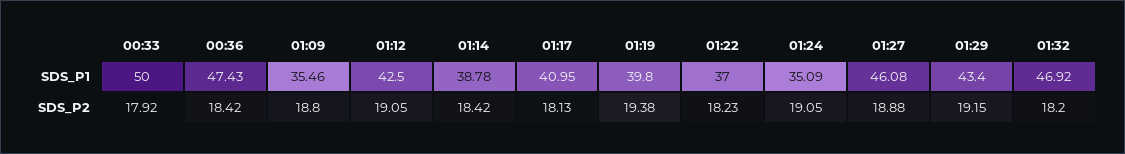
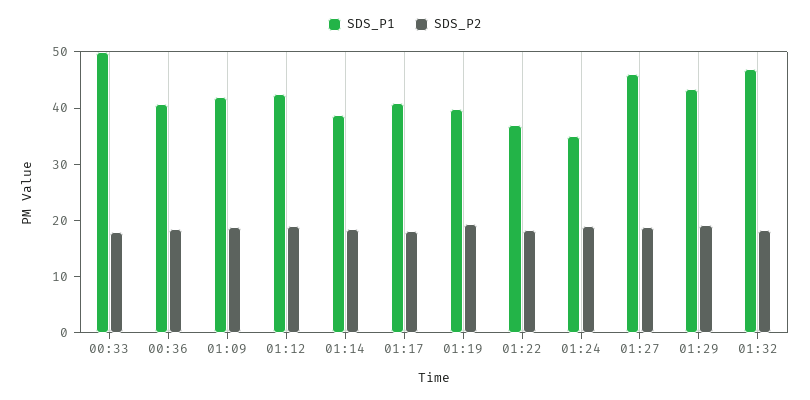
  {
    "SDS_P1": {
      "00:33": 50,
-     "00:36": 47.43,
+     "00:36": 40,
-     "01:09": 35.46,
+     "01:09": 42,
      "01:12": 42.5,
      "01:14": 38.78,
      "01:17": 40.95,
      "01:19": 39.8,
      "01:22": 37,
      "01:24": 35.09,
      "01:27": 46.08,
      "01:29": 43.4,
      "01:32": 46.92
    },
    "SDS_P2": {
      "00:33": 17.92,
      "00:36": 18.42,
      "01:09": 18.8,
      "01:12": 19.05,
      "01:14": 18.42,
      "01:17": 18.13,
      "01:19": 19.38,
      "01:22": 18.23,
      "01:24": 19.05,
      "01:27": 18.88,
      "01:29": 19.15,
      "01:32": 18.2
    }
  }

